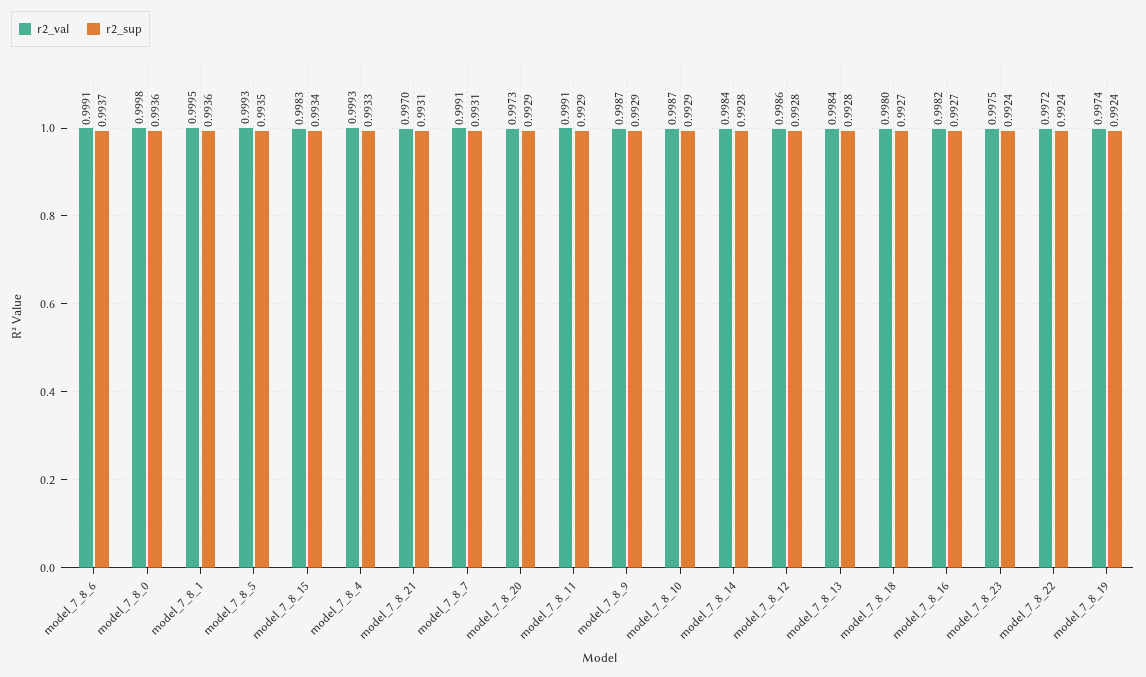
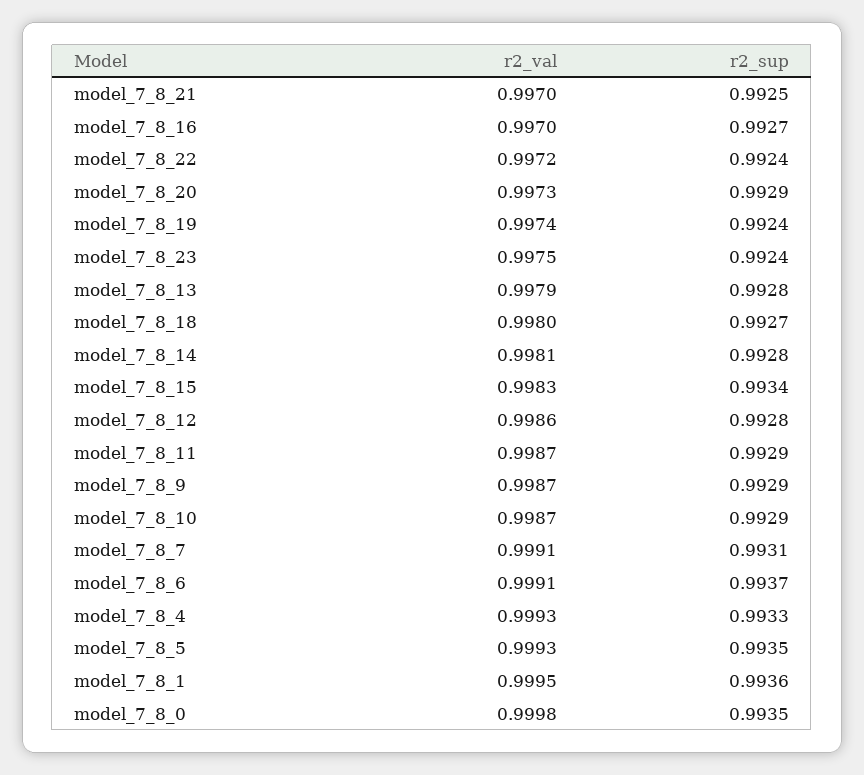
  {
    "r2_val": {
      "model_7_8_6": 0.9991,
      "model_7_8_0": 0.9998,
      "model_7_8_1": 0.9995,
      "model_7_8_5": 0.9993,
      "model_7_8_15": 0.9983,
      "model_7_8_4": 0.9993,
      "model_7_8_21": 0.997,
      "model_7_8_7": 0.9991,
      "model_7_8_20": 0.9973,
-     "model_7_8_11": 0.9991,
+     "model_7_8_11": 0.9987,
      "model_7_8_9": 0.9987,
      "model_7_8_10": 0.9987,
-     "model_7_8_14": 0.9984,
+     "model_7_8_14": 0.9981,
      "model_7_8_12": 0.9986,
-     "model_7_8_13": 0.9984,
+     "model_7_8_13": 0.9979,
      "model_7_8_18": 0.998,
-     "model_7_8_16": 0.9982,
+     "model_7_8_16": 0.997,
      "model_7_8_23": 0.9975,
      "model_7_8_22": 0.9972,
      "model_7_8_19": 0.9974
    },
    "r2_sup": {
      "model_7_8_6": 0.9937,
-     "model_7_8_0": 0.9936,
+     "model_7_8_0": 0.9935,
      "model_7_8_1": 0.9936,
      "model_7_8_5": 0.9935,
      "model_7_8_15": 0.9934,
      "model_7_8_4": 0.9933,
-     "model_7_8_21": 0.9931,
+     "model_7_8_21": 0.9925,
      "model_7_8_7": 0.9931,
      "model_7_8_20": 0.9929,
      "model_7_8_11": 0.9929,
      "model_7_8_9": 0.9929,
      "model_7_8_10": 0.9929,
      "model_7_8_14": 0.9928,
      "model_7_8_12": 0.9928,
      "model_7_8_13": 0.9928,
      "model_7_8_18": 0.9927,
      "model_7_8_16": 0.9927,
      "model_7_8_23": 0.9924,
      "model_7_8_22": 0.9924,
      "model_7_8_19": 0.9924
    }
  }

